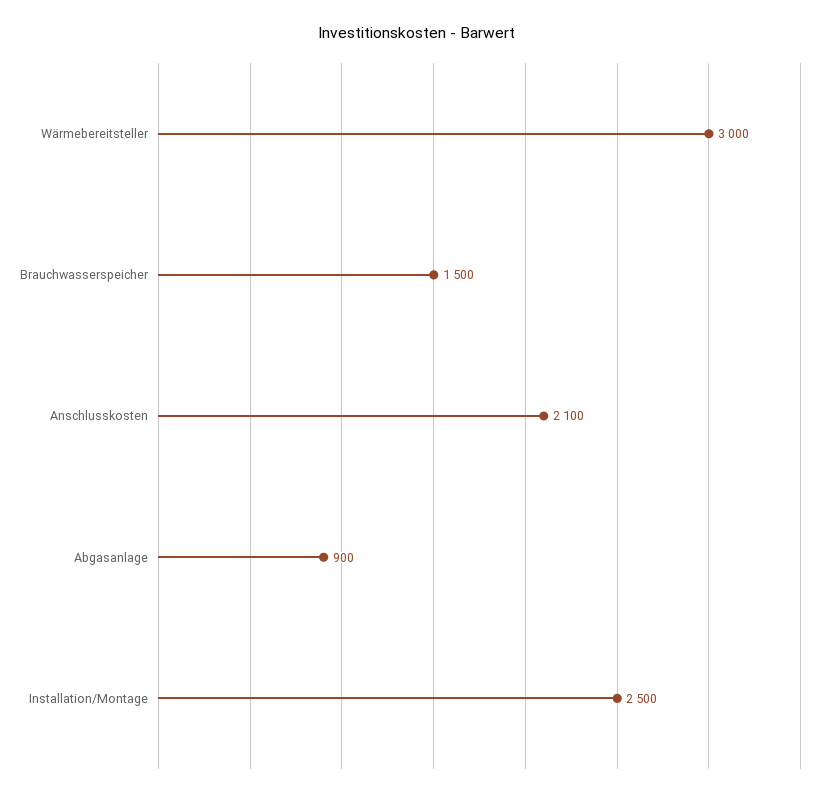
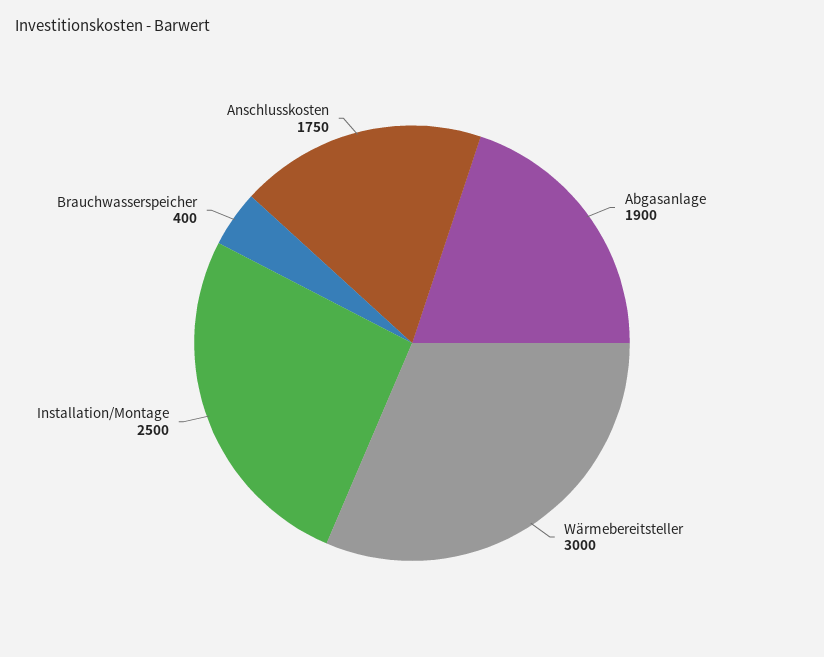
  {
    "Wärmebereitsteller": 3000,
-   "Brauchwasserspeicher": 1500,
+   "Brauchwasserspeicher": 400,
-   "Anschlusskosten": 2100,
+   "Anschlusskosten": 1750,
-   "Abgasanlage": 900,
+   "Abgasanlage": 1900,
    "Installation/Montage": 2500
  }

